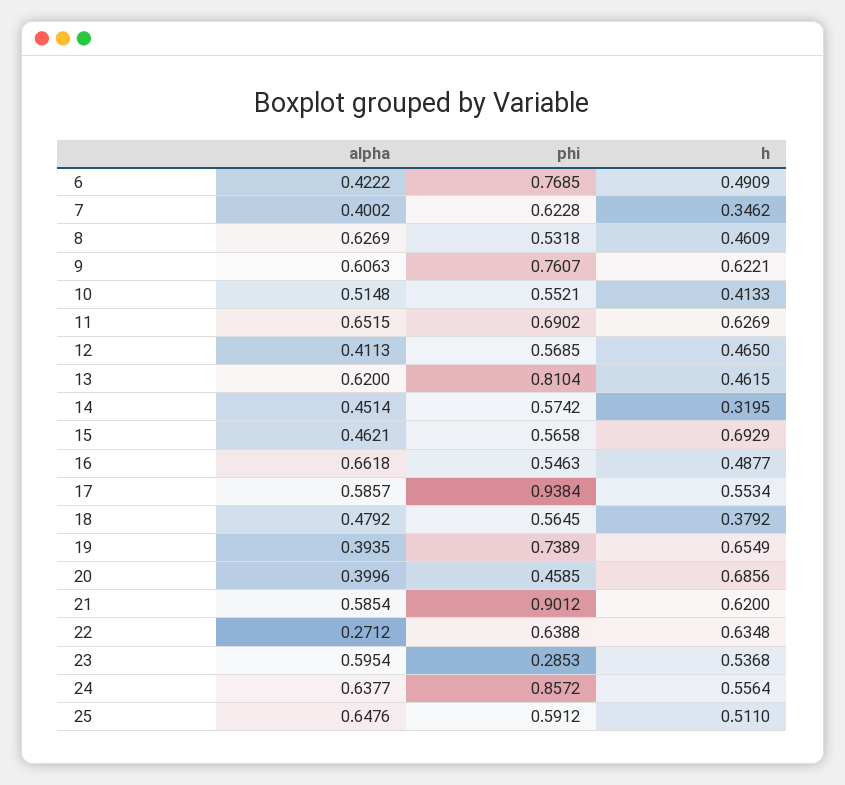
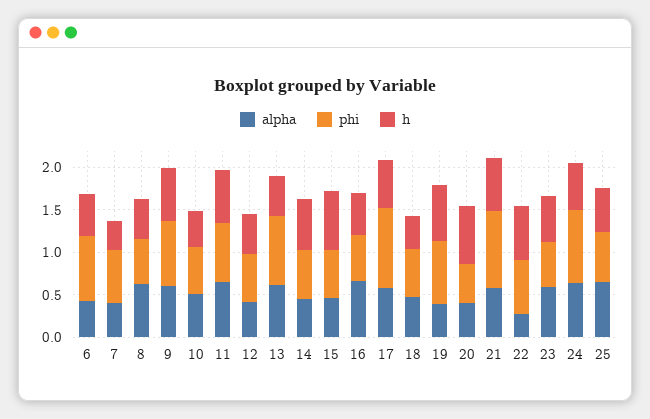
  {
    "alpha": {
      "6": 0.4222,
      "7": 0.4002,
      "8": 0.6269,
      "9": 0.6063,
      "10": 0.5148,
      "11": 0.6515,
      "12": 0.4113,
      "13": 0.62,
      "14": 0.4514,
      "15": 0.4621,
      "16": 0.6618,
      "17": 0.5857,
      "18": 0.4792,
      "19": 0.3935,
      "20": 0.3996,
      "21": 0.5854,
      "22": 0.2712,
      "23": 0.5954,
      "24": 0.6377,
      "25": 0.6476
    },
    "phi": {
      "6": 0.7685,
      "7": 0.6228,
      "8": 0.5318,
      "9": 0.7607,
      "10": 0.5521,
      "11": 0.6902,
      "12": 0.5685,
      "13": 0.8104,
      "14": 0.5742,
      "15": 0.5658,
      "16": 0.5463,
      "17": 0.9384,
      "18": 0.5645,
      "19": 0.7389,
      "20": 0.4585,
      "21": 0.9012,
      "22": 0.6388,
-     "23": 0.2853,
+     "23": 0.5,
      "24": 0.8572,
      "25": 0.5912
    },
    "h": {
      "6": 0.4909,
      "7": 0.3462,
      "8": 0.4609,
      "9": 0.6221,
      "10": 0.4133,
      "11": 0.6269,
      "12": 0.465,
      "13": 0.4615,
-     "14": 0.3195,
+     "14": 0.6,
      "15": 0.6929,
      "16": 0.4877,
      "17": 0.5534,
      "18": 0.3792,
      "19": 0.6549,
      "20": 0.6856,
      "21": 0.62,
      "22": 0.6348,
      "23": 0.5368,
      "24": 0.5564,
      "25": 0.511
    }
  }

